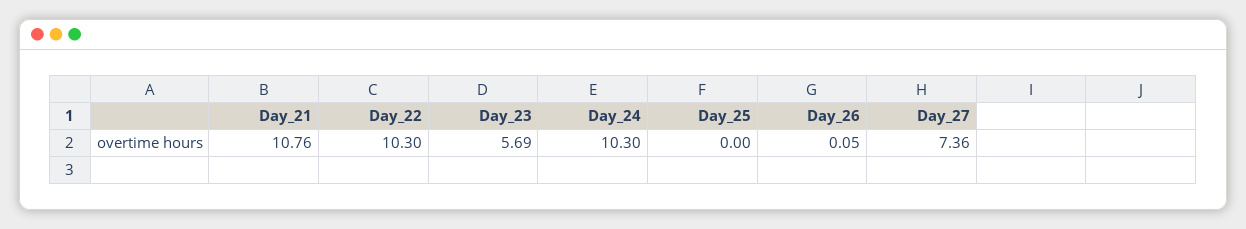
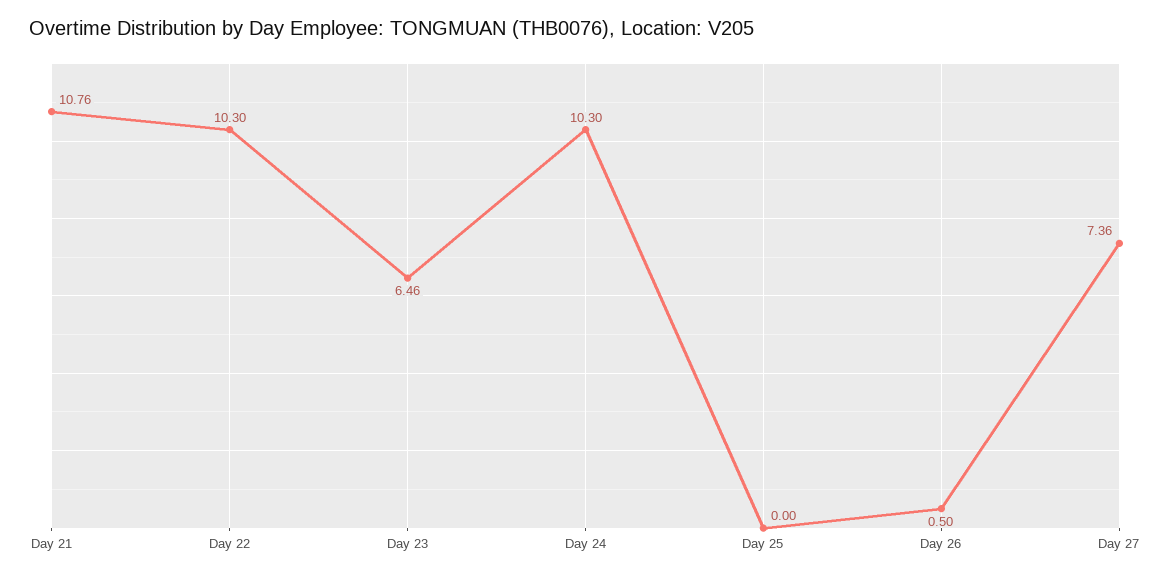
  {
    "Day_21": 10.76,
    "Day_22": 10.3,
-   "Day_23": 5.69,
+   "Day_23": 6.46,
    "Day_24": 10.3,
    "Day_25": 0,
-   "Day_26": 0.05,
+   "Day_26": 0.5,
    "Day_27": 7.36
  }

